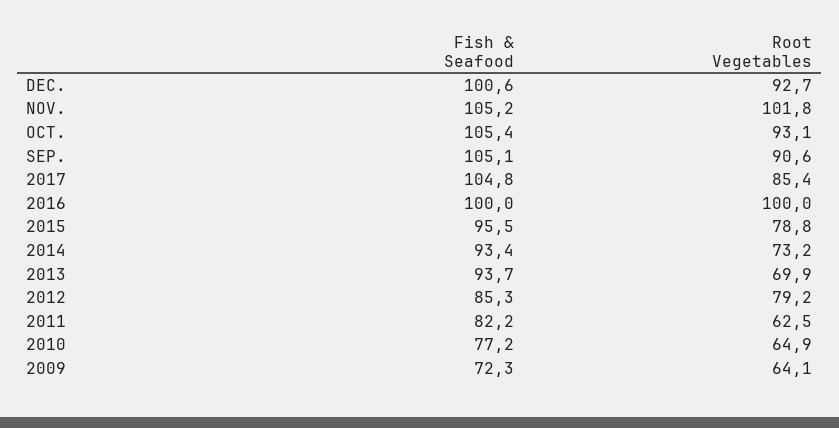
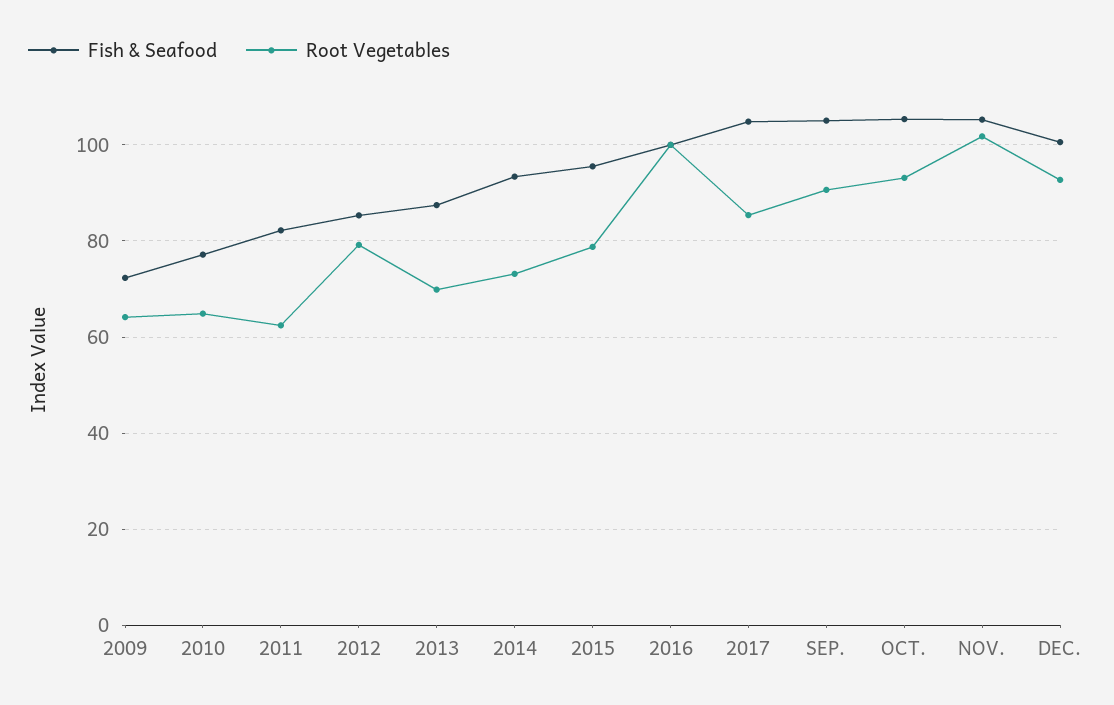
  {
    "Fish & Seafood": {
      "DEC.": 100.6,
      "NOV.": 105.2,
      "OCT.": 105.4,
      "SEP.": 105.1,
      "2017": 104.8,
      "2016": 100,
      "2015": 95.5,
      "2014": 93.4,
-     "2013": 93.7,
+     "2013": 88,
      "2012": 85.3,
      "2011": 82.2,
      "2010": 77.2,
      "2009": 72.3
    },
    "Root Vegetables": {
      "DEC.": 92.7,
      "NOV.": 101.8,
      "OCT.": 93.1,
      "SEP.": 90.6,
      "2017": 85.4,
      "2016": 100,
      "2015": 78.8,
      "2014": 73.2,
      "2013": 69.9,
      "2012": 79.2,
      "2011": 62.5,
      "2010": 64.9,
      "2009": 64.1
    }
  }

